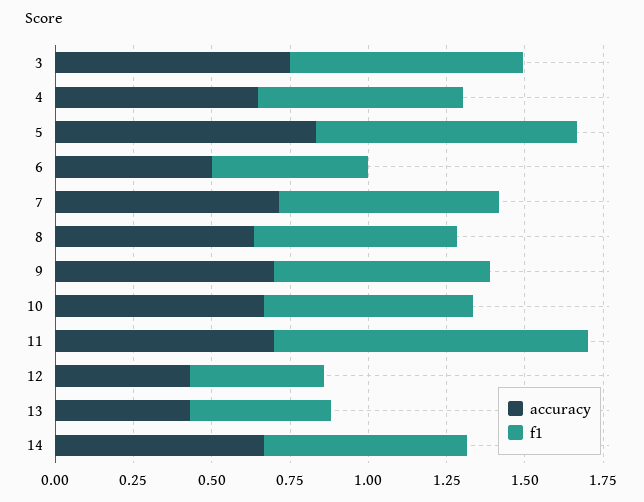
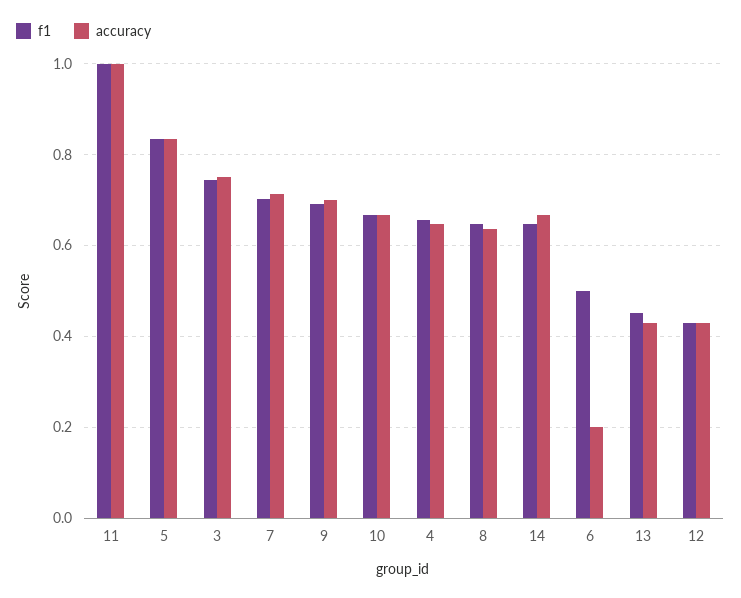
  {
    "accuracy": {
      "3": 0.76,
      "4": 0.64,
      "5": 0.84,
-     "6": 0.5,
+     "6": 0.2,
      "7": 0.72,
      "8": 0.64,
      "9": 0.7,
      "10": 0.66,
-     "11": 0.7,
+     "11": 1,
      "12": 0.42,
      "13": 0.42,
      "14": 0.66
    },
    "f1": {
      "3": 0.74,
      "4": 0.66,
      "5": 0.84,
      "6": 0.5,
      "7": 0.7,
      "8": 0.64,
      "9": 0.7,
      "10": 0.66,
      "11": 1,
      "12": 0.42,
      "13": 0.46,
      "14": 0.64
    }
  }

